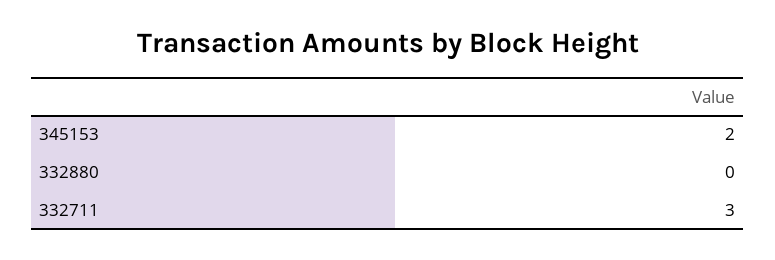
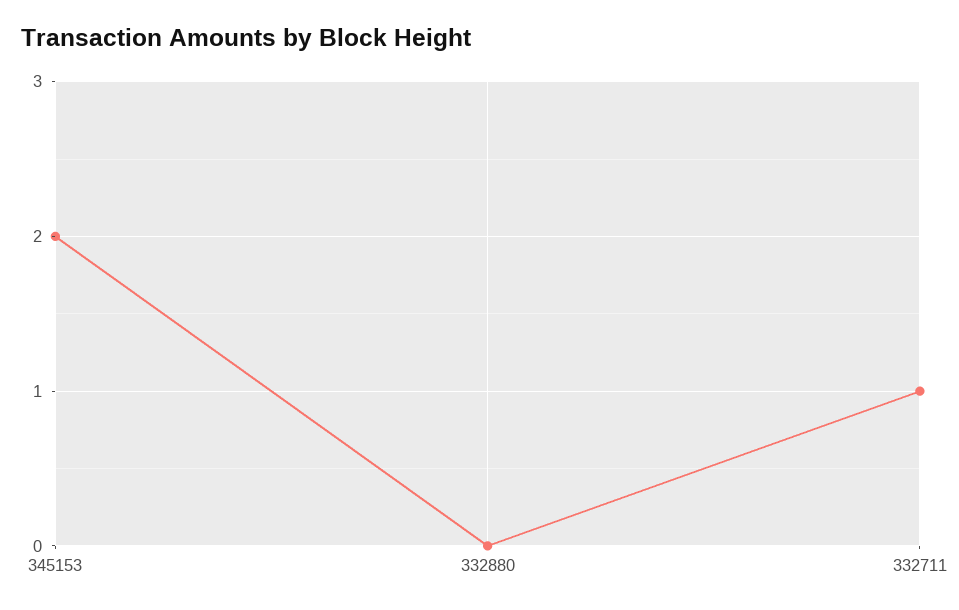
  {
    "345153": 2,
    "332880": 0,
-   "332711": 3
+   "332711": 1
  }

